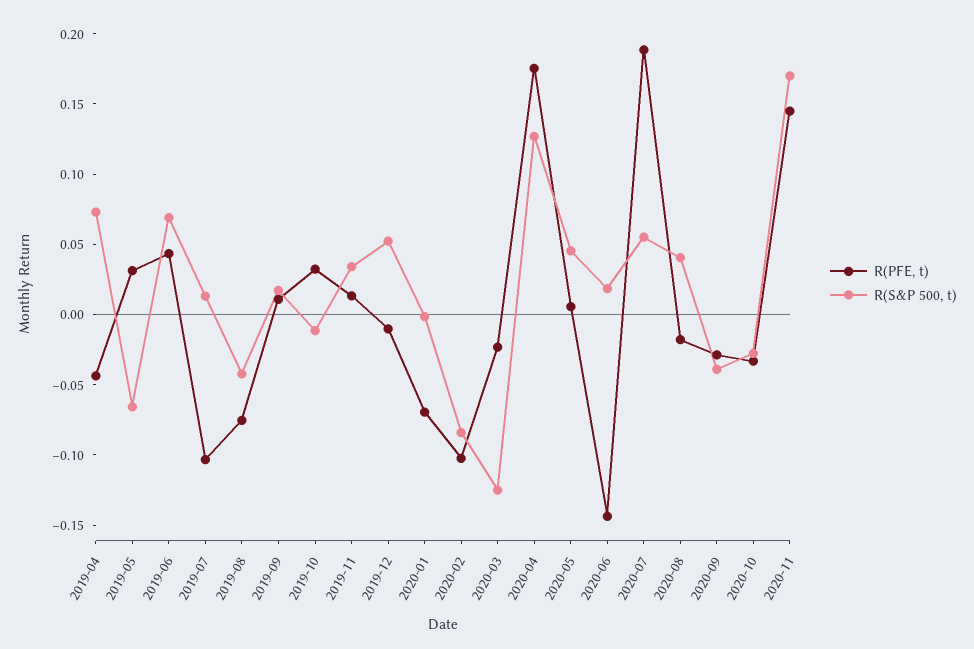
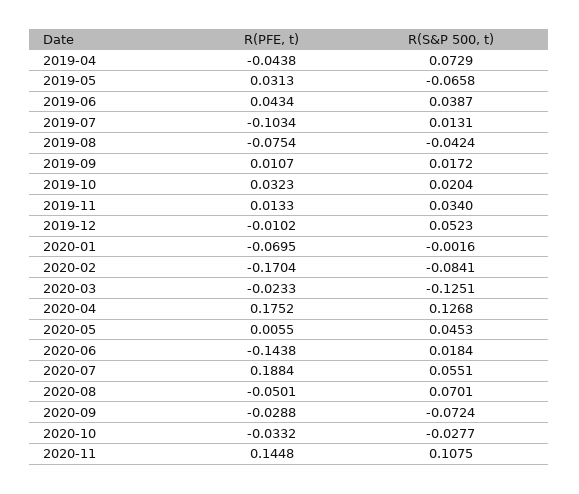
  {
    "R(PFE, t)": {
      "2019-04": -0.0438,
      "2019-05": 0.0313,
      "2019-06": 0.0434,
      "2019-07": -0.1034,
      "2019-08": -0.0754,
      "2019-09": 0.0107,
      "2019-10": 0.0323,
      "2019-11": 0.0133,
      "2019-12": -0.0102,
      "2020-01": -0.0695,
-     "2020-02": -0.1,
+     "2020-02": -0.1704,
      "2020-03": -0.0233,
      "2020-04": 0.1752,
      "2020-05": 0.0055,
      "2020-06": -0.1438,
      "2020-07": 0.1884,
-     "2020-08": -0.02,
+     "2020-08": -0.0501,
      "2020-09": -0.0288,
      "2020-10": -0.0332,
      "2020-11": 0.1448
    },
    "R(S&P 500, t)": {
      "2019-04": 0.0729,
      "2019-05": -0.0658,
-     "2019-06": 0.07,
+     "2019-06": 0.0387,
      "2019-07": 0.0131,
      "2019-08": -0.0424,
      "2019-09": 0.0172,
-     "2019-10": -0.01,
+     "2019-10": 0.0204,
      "2019-11": 0.034,
      "2019-12": 0.0523,
      "2020-01": -0.0016,
      "2020-02": -0.0841,
      "2020-03": -0.1251,
      "2020-04": 0.1268,
      "2020-05": 0.0453,
      "2020-06": 0.0184,
      "2020-07": 0.0551,
-     "2020-08": 0.04,
+     "2020-08": 0.0701,
-     "2020-09": -0.04,
+     "2020-09": -0.0724,
      "2020-10": -0.0277,
-     "2020-11": 0.17
+     "2020-11": 0.1075
    }
  }

